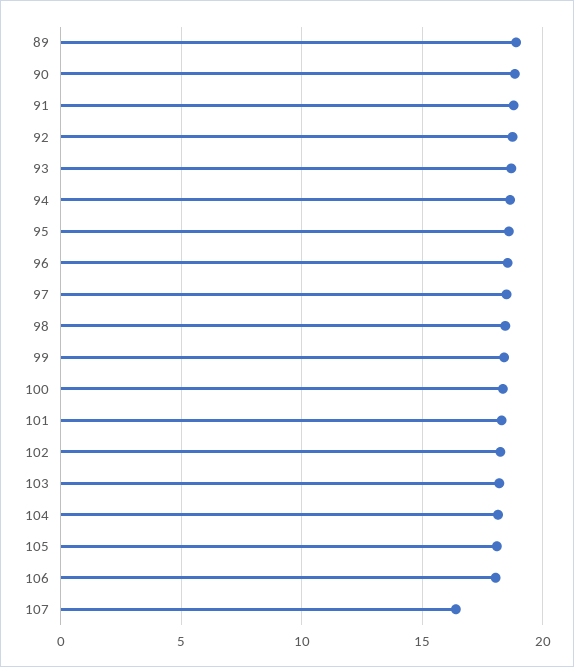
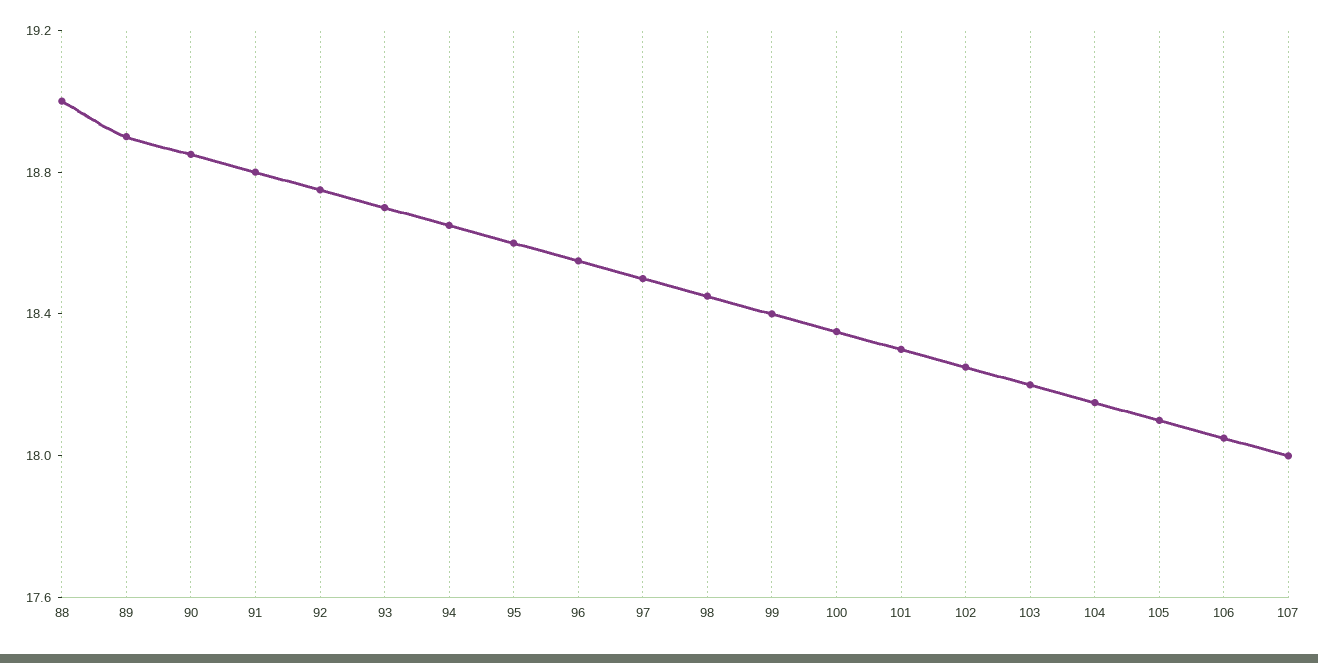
  {
    "89": 18.9,
    "90": 18.9,
    "91": 18.8,
    "92": 18.8,
    "93": 18.7,
    "94": 18.7,
    "95": 18.6,
    "96": 18.6,
    "97": 18.5,
    "98": 18.5,
    "99": 18.4,
    "100": 18.4,
    "101": 18.3,
    "102": 18.3,
    "103": 18.2,
    "104": 18.2,
    "105": 18.1,
    "106": 18.1,
-   "107": 16.5
+   "107": 18,
+   "88": 19
  }

